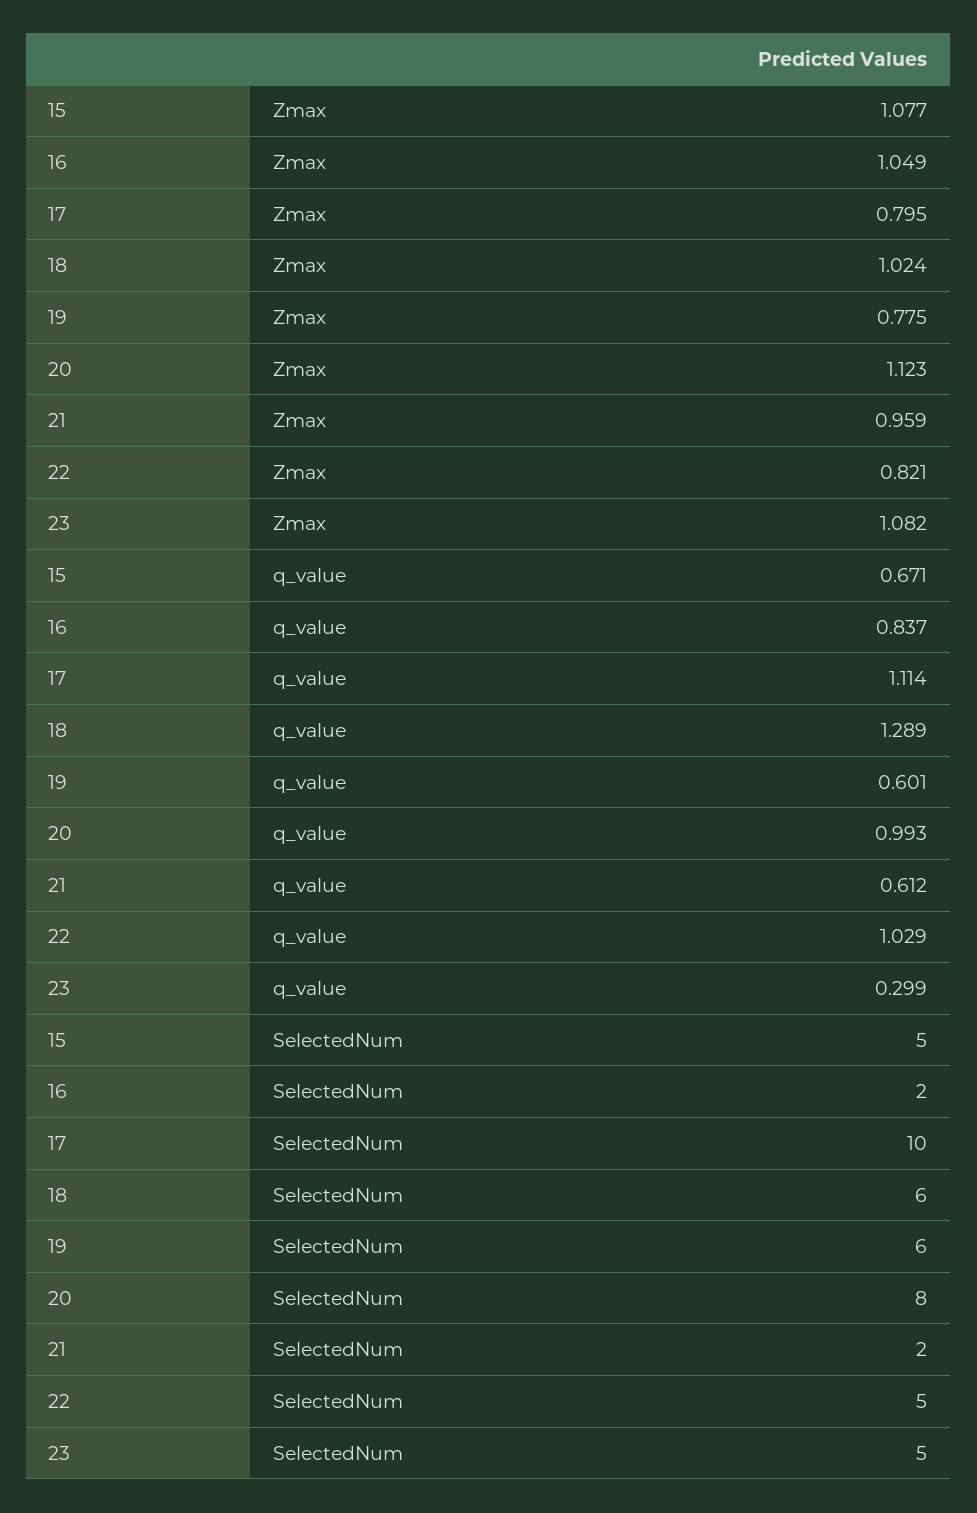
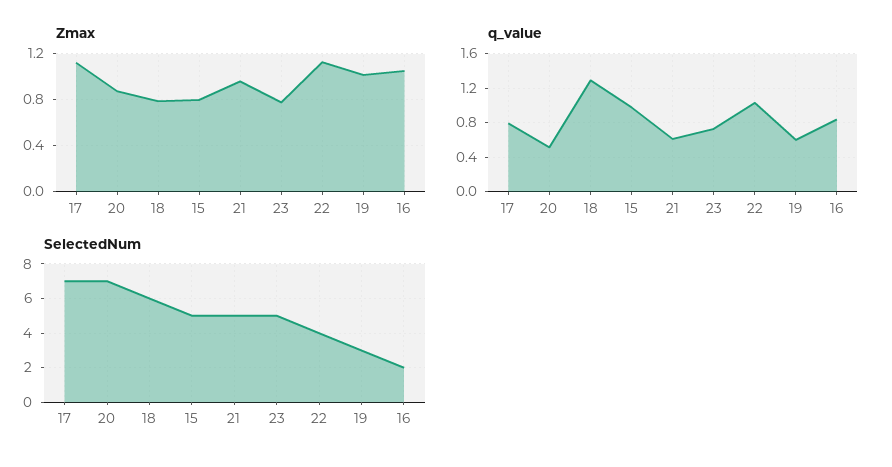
  {
    "Zmax": {
-     "15": 1.077,
+     "15": 0.8,
      "16": 1.049,
-     "17": 0.795,
+     "17": 1.1,
-     "18": 1.024,
+     "18": 0.8,
-     "19": 0.775,
+     "19": 1,
-     "20": 1.123,
+     "20": 0.9,
      "21": 0.959,
-     "22": 0.821,
+     "22": 1.1,
-     "23": 1.082
+     "23": 0.8
    },
    "q_value": {
-     "15": 0.671,
+     "15": 1,
      "16": 0.837,
-     "17": 1.114,
+     "17": 0.8,
      "18": 1.289,
      "19": 0.601,
-     "20": 0.993,
+     "20": 0.5,
      "21": 0.612,
      "22": 1.029,
-     "23": 0.299
+     "23": 0.7
    },
    "SelectedNum": {
      "15": 5,
      "16": 2,
-     "17": 10,
+     "17": 7,
      "18": 6,
-     "19": 6,
+     "19": 3,
-     "20": 8,
+     "20": 7,
-     "21": 2,
+     "21": 5,
-     "22": 5,
+     "22": 4,
      "23": 5
    }
  }

